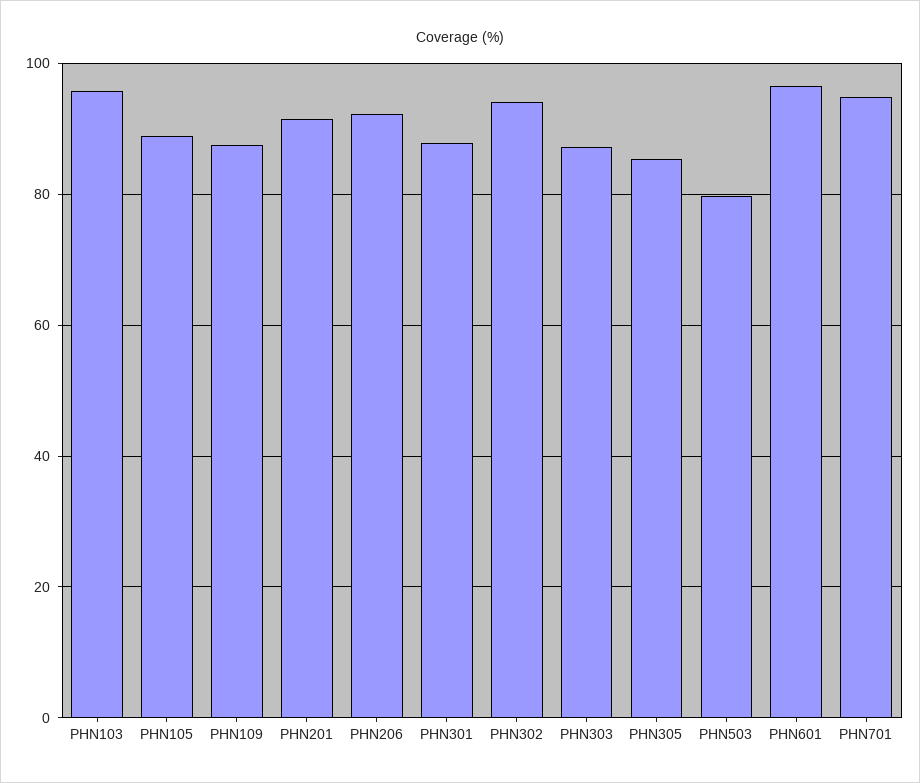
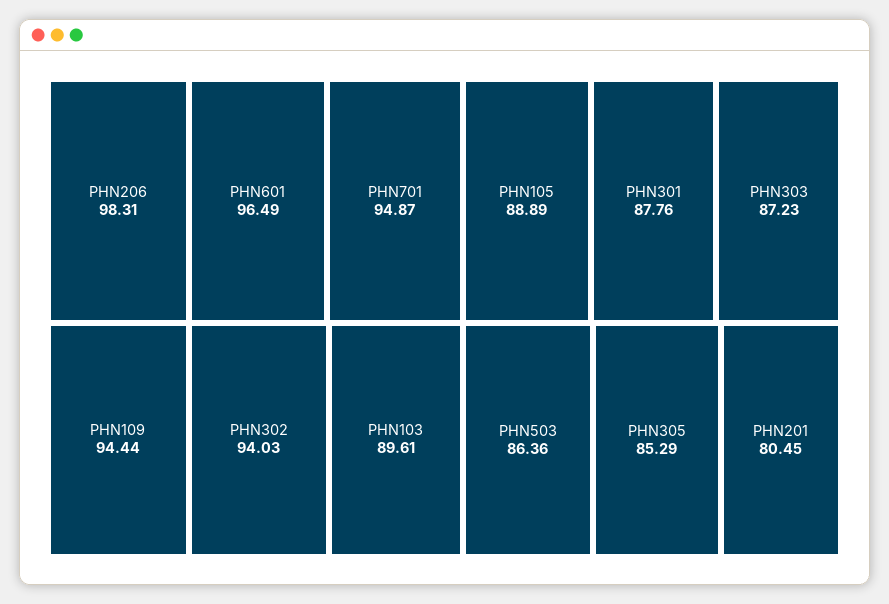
  {
-   "PHN103": 96,
+   "PHN103": 89.61,
    "PHN105": 88.89,
-   "PHN109": 88,
+   "PHN109": 94.44,
-   "PHN201": 92,
+   "PHN201": 80.45,
-   "PHN206": 92,
+   "PHN206": 98.31,
    "PHN301": 87.76,
    "PHN302": 94.03,
    "PHN303": 87.23,
    "PHN305": 85.29,
-   "PHN503": 80,
+   "PHN503": 86.36,
    "PHN601": 96.49,
    "PHN701": 94.87
  }

